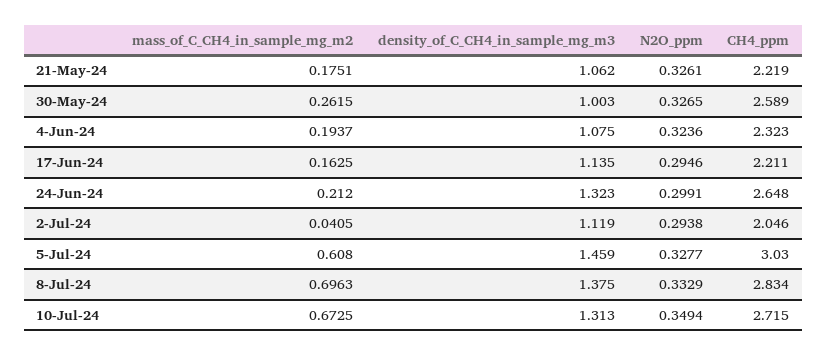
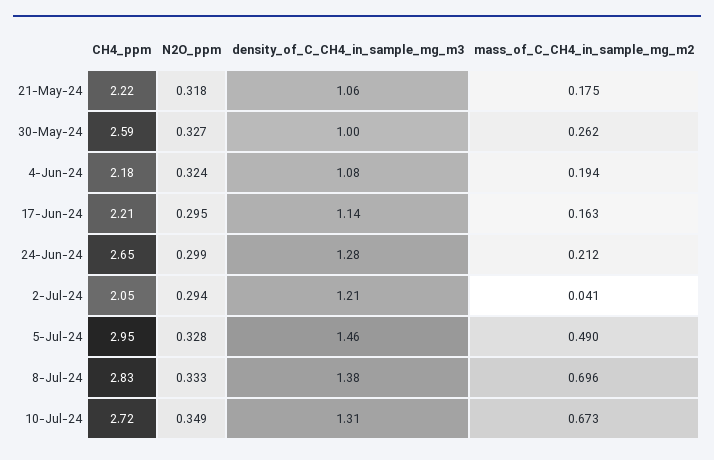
  {
    "mass_of_C_CH4_in_sample_mg_m2": {
      "21-May-24": 0.1751,
      "30-May-24": 0.2615,
      "4-Jun-24": 0.1937,
      "17-Jun-24": 0.1625,
      "24-Jun-24": 0.212,
      "2-Jul-24": 0.0405,
-     "5-Jul-24": 0.608,
+     "5-Jul-24": 0.49,
      "8-Jul-24": 0.6963,
      "10-Jul-24": 0.6725
    },
    "density_of_C_CH4_in_sample_mg_m3": {
      "21-May-24": 1.062,
      "30-May-24": 1.003,
      "4-Jun-24": 1.075,
      "17-Jun-24": 1.135,
-     "24-Jun-24": 1.323,
+     "24-Jun-24": 1.28,
-     "2-Jul-24": 1.119,
+     "2-Jul-24": 1.21,
      "5-Jul-24": 1.459,
      "8-Jul-24": 1.375,
      "10-Jul-24": 1.313
    },
    "N2O_ppm": {
-     "21-May-24": 0.3261,
+     "21-May-24": 0.318,
      "30-May-24": 0.3265,
      "4-Jun-24": 0.3236,
      "17-Jun-24": 0.2946,
      "24-Jun-24": 0.2991,
      "2-Jul-24": 0.2938,
      "5-Jul-24": 0.3277,
      "8-Jul-24": 0.3329,
      "10-Jul-24": 0.3494
    },
    "CH4_ppm": {
      "21-May-24": 2.219,
      "30-May-24": 2.589,
-     "4-Jun-24": 2.323,
+     "4-Jun-24": 2.18,
      "17-Jun-24": 2.211,
      "24-Jun-24": 2.648,
      "2-Jul-24": 2.046,
-     "5-Jul-24": 3.03,
+     "5-Jul-24": 2.95,
      "8-Jul-24": 2.834,
      "10-Jul-24": 2.715
    }
  }

